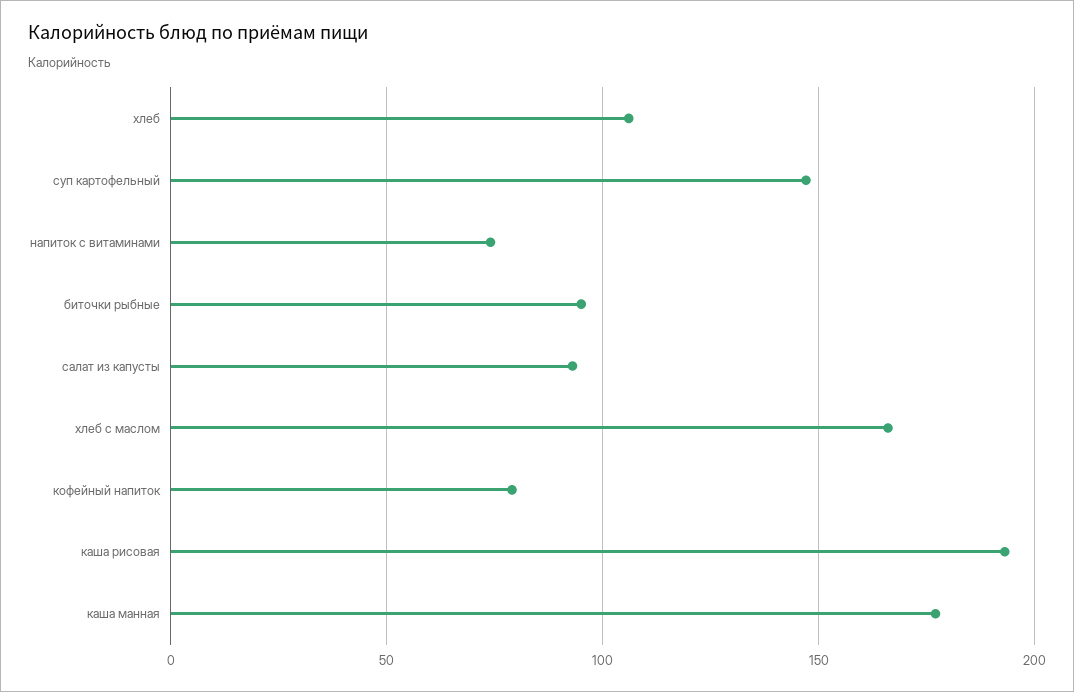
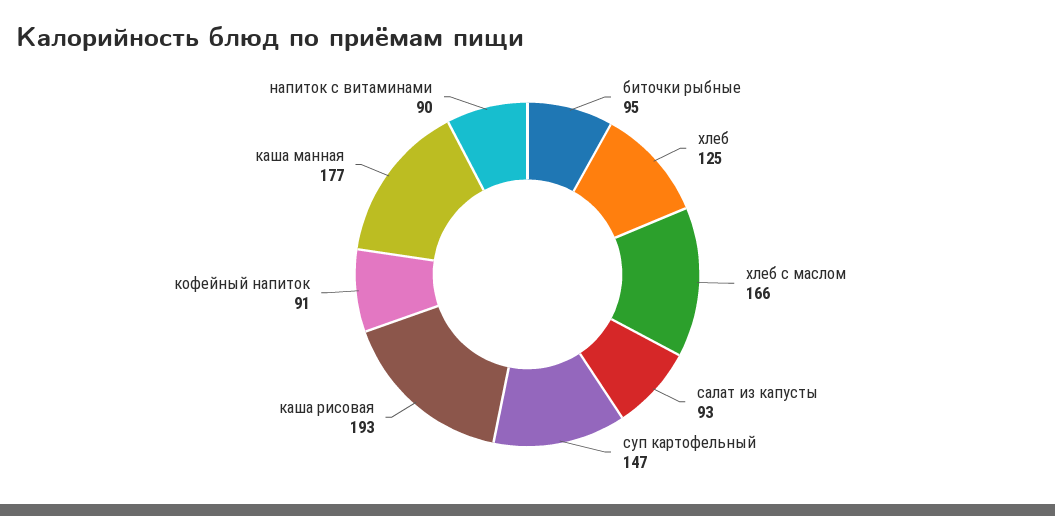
  {
-   "хлеб": 105,
+   "хлеб": 125,
    "суп картофельный": 147,
-   "напиток с витаминами": 75,
+   "напиток с витаминами": 90,
    "биточки рыбные": 95,
    "салат из капусты": 93,
    "хлеб с маслом": 166,
-   "кофейный напиток": 80,
+   "кофейный напиток": 91,
    "каша рисовая": 193,
    "каша манная": 177
  }

